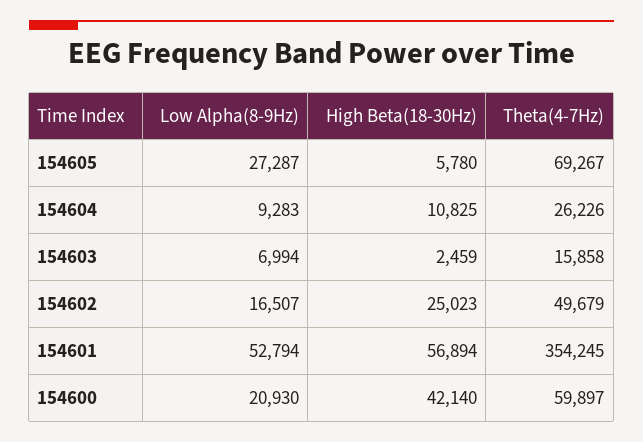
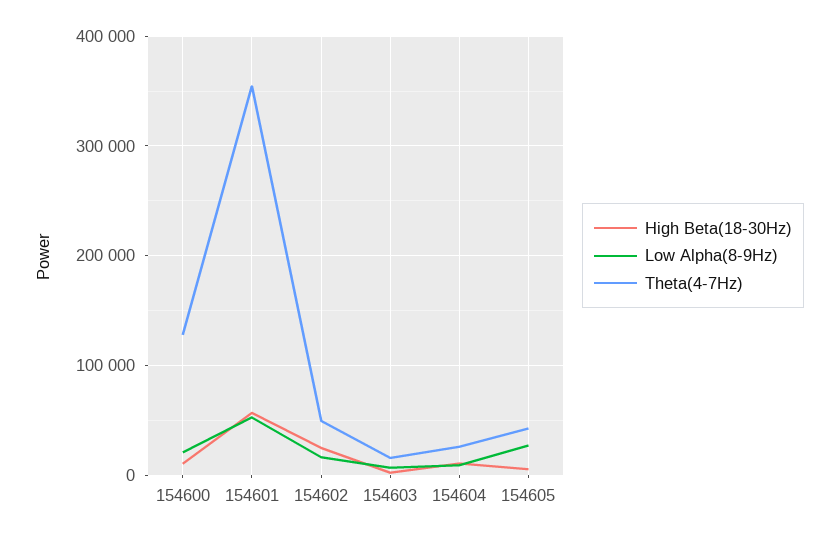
  {
    "Low Alpha(8-9Hz)": {
      "154605": 27287,
      "154604": 9283,
      "154603": 6994,
      "154602": 16507,
      "154601": 52794,
      "154600": 20930
    },
    "High Beta(18-30Hz)": {
      "154605": 5780,
      "154604": 10825,
      "154603": 2459,
      "154602": 25023,
      "154601": 56894,
-     "154600": 42140
+     "154600": 10000
    },
    "Theta(4-7Hz)": {
-     "154605": 69267,
+     "154605": 40000,
      "154604": 26226,
      "154603": 15858,
      "154602": 49679,
      "154601": 354245,
-     "154600": 59897
+     "154600": 130000
    }
  }

